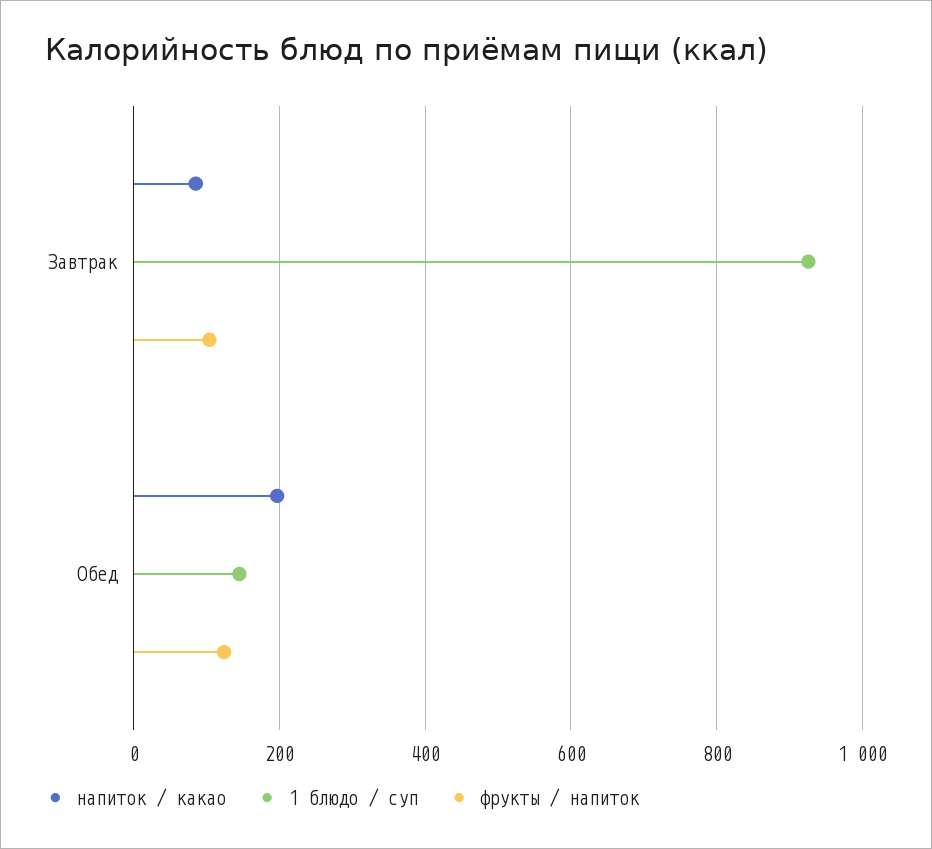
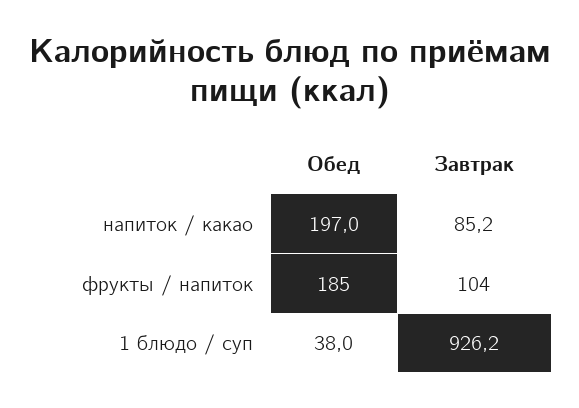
  {
    "напиток / какао": {
      "Завтрак": 85.2,
      "Обед": 197
    },
    "1 блюдо / суп": {
      "Завтрак": 926.2,
-     "Обед": 140
+     "Обед": 38
    },
    "фрукты / напиток": {
      "Завтрак": 104,
-     "Обед": 120
+     "Обед": 185
    }
  }

